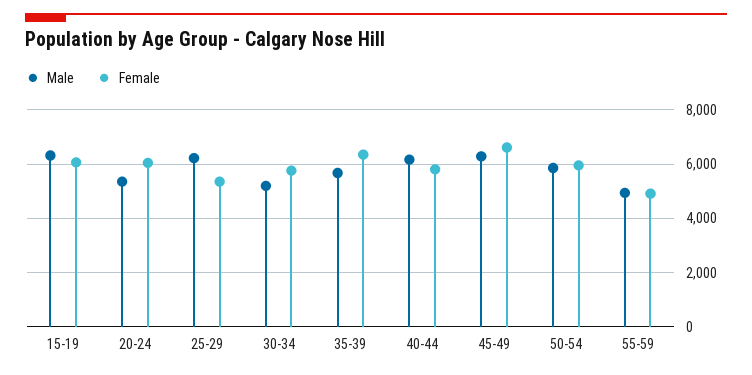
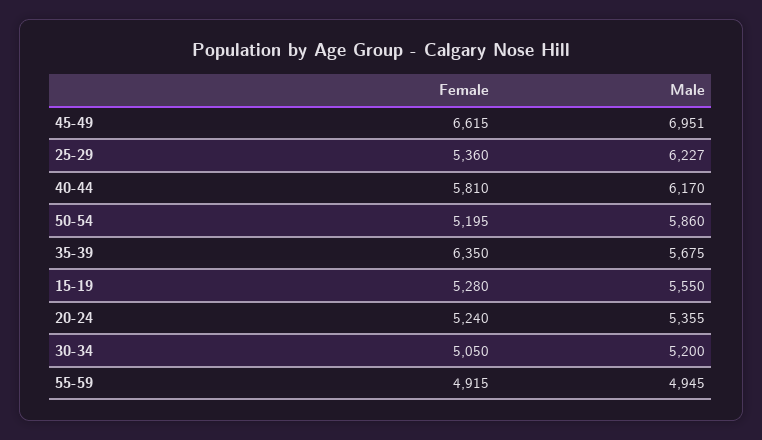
  {
    "Male": {
-     "15-19": 6250,
+     "15-19": 5550,
      "20-24": 5355,
      "25-29": 6227,
      "30-34": 5200,
      "35-39": 5675,
      "40-44": 6170,
-     "45-49": 6250,
+     "45-49": 6951,
      "50-54": 5860,
      "55-59": 4945
    },
    "Female": {
-     "15-19": 6000,
+     "15-19": 5280,
-     "20-24": 6000,
+     "20-24": 5240,
      "25-29": 5360,
-     "30-34": 5750,
+     "30-34": 5050,
      "35-39": 6350,
      "40-44": 5810,
      "45-49": 6615,
-     "50-54": 6000,
+     "50-54": 5195,
      "55-59": 4915
    }
  }

